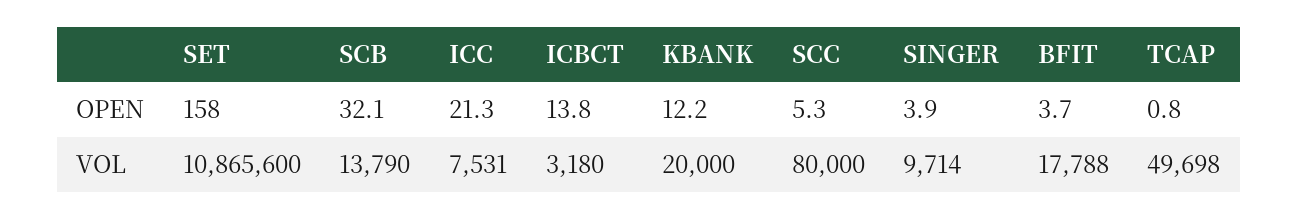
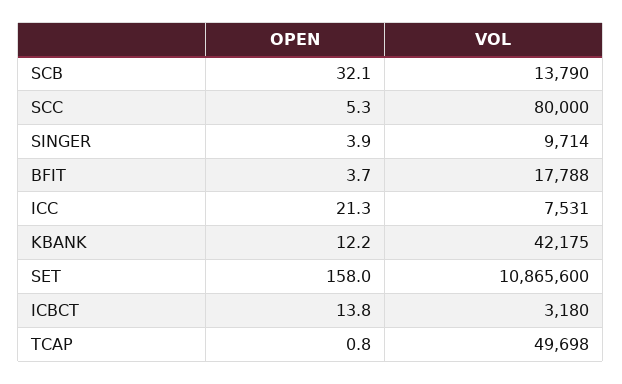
  {
    "SET": {
      "OPEN": 158,
      "VOL": 10865600
    },
    "SCB": {
      "OPEN": 32.1,
      "VOL": 13790
    },
    "ICC": {
      "OPEN": 21.3,
      "VOL": 7531
    },
    "ICBCT": {
      "OPEN": 13.8,
      "VOL": 3180
    },
    "KBANK": {
      "OPEN": 12.2,
-     "VOL": 20000
+     "VOL": 42175
    },
    "SCC": {
      "OPEN": 5.3,
      "VOL": 80000
    },
    "SINGER": {
      "OPEN": 3.9,
      "VOL": 9714
    },
    "BFIT": {
      "OPEN": 3.7,
      "VOL": 17788
    },
    "TCAP": {
      "OPEN": 0.8,
      "VOL": 49698
    }
  }

